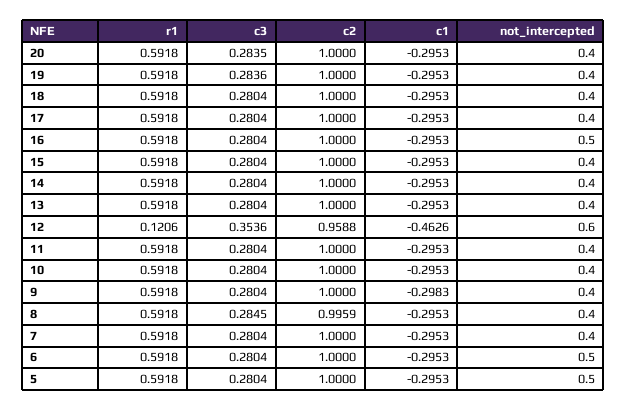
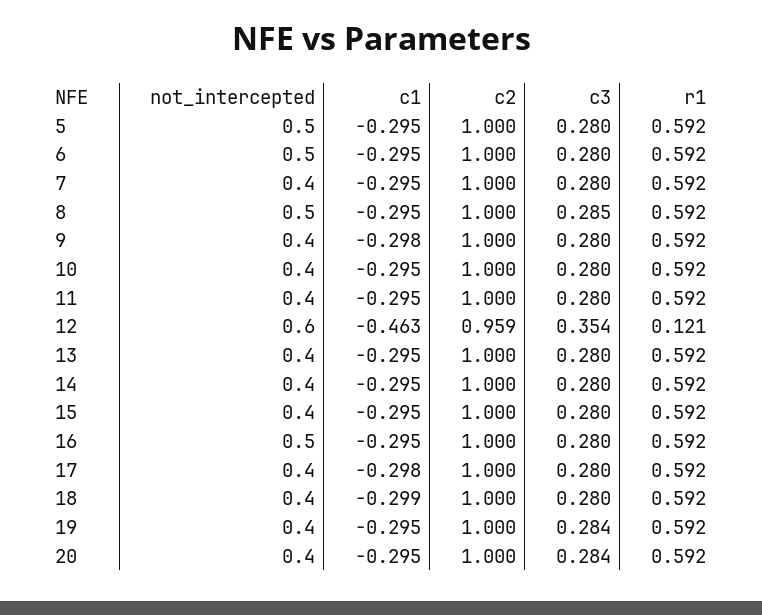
  {
    "r1": {
      "20": 0.5918,
      "19": 0.5918,
      "18": 0.5918,
      "17": 0.5918,
      "16": 0.5918,
      "15": 0.5918,
      "14": 0.5918,
      "13": 0.5918,
      "12": 0.1206,
      "11": 0.5918,
      "10": 0.5918,
      "9": 0.5918,
      "8": 0.5918,
      "7": 0.5918,
      "6": 0.5918,
      "5": 0.5918
    },
    "c3": {
      "20": 0.2835,
      "19": 0.2836,
      "18": 0.2804,
      "17": 0.2804,
      "16": 0.2804,
      "15": 0.2804,
      "14": 0.2804,
      "13": 0.2804,
      "12": 0.3536,
      "11": 0.2804,
      "10": 0.2804,
      "9": 0.2804,
      "8": 0.2845,
      "7": 0.2804,
      "6": 0.2804,
      "5": 0.2804
    },
    "c2": {
      "20": 1,
      "19": 1,
      "18": 1,
      "17": 1,
      "16": 1,
      "15": 1,
      "14": 1,
      "13": 1,
      "12": 0.9588,
      "11": 1,
      "10": 1,
      "9": 1,
-     "8": 0.9959,
+     "8": 1,
      "7": 1,
      "6": 1,
      "5": 1
    },
    "c1": {
      "20": -0.2953,
      "19": -0.2953,
-     "18": -0.2953,
+     "18": -0.299,
-     "17": -0.2953,
+     "17": -0.298,
      "16": -0.2953,
      "15": -0.2953,
      "14": -0.2953,
      "13": -0.2953,
      "12": -0.4626,
      "11": -0.2953,
      "10": -0.2953,
      "9": -0.2983,
      "8": -0.2953,
      "7": -0.2953,
      "6": -0.2953,
      "5": -0.2953
    },
    "not_intercepted": {
      "20": 0.4,
      "19": 0.4,
      "18": 0.4,
      "17": 0.4,
      "16": 0.5,
      "15": 0.4,
      "14": 0.4,
      "13": 0.4,
      "12": 0.6,
      "11": 0.4,
      "10": 0.4,
      "9": 0.4,
-     "8": 0.4,
+     "8": 0.5,
      "7": 0.4,
      "6": 0.5,
      "5": 0.5
    }
  }

